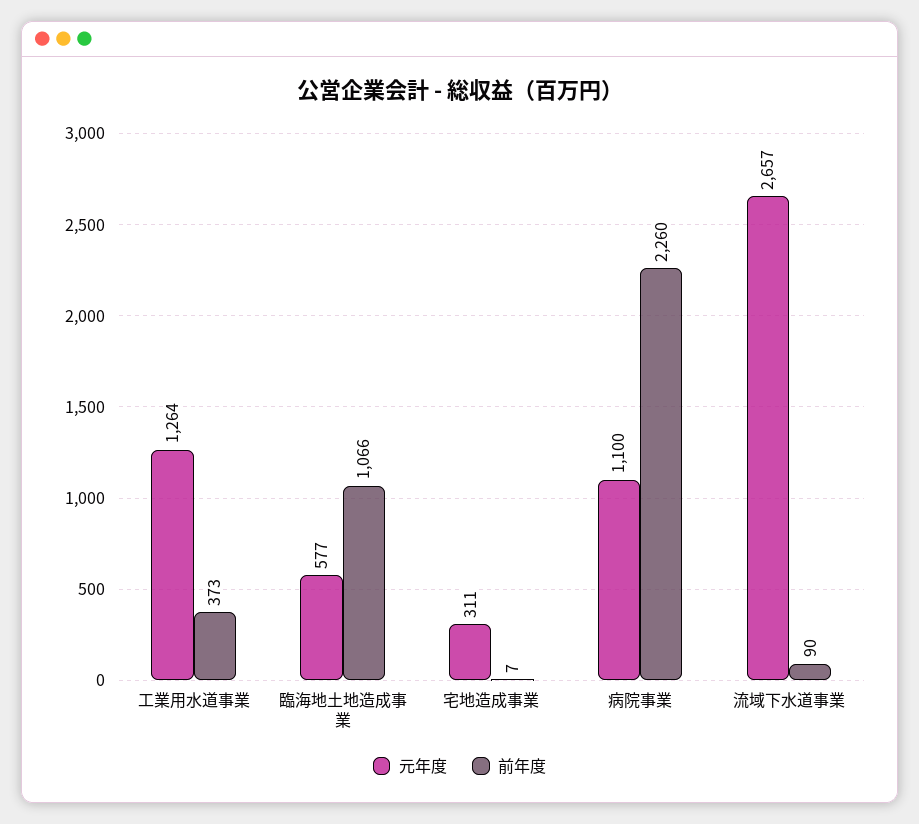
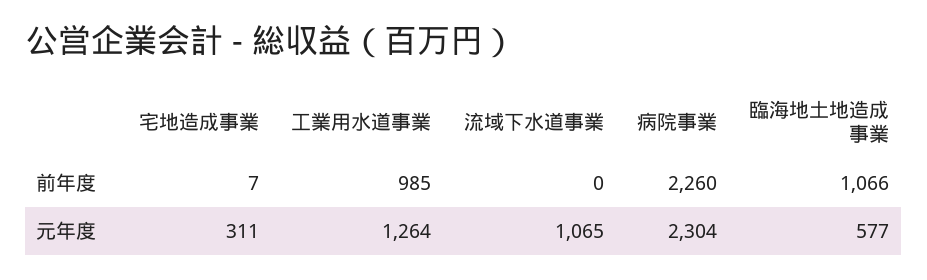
  {
    "元年度": {
      "工業用水道事業": 1264,
      "臨海地土地造成事業": 577,
      "宅地造成事業": 311,
-     "病院事業": 1100,
+     "病院事業": 2304,
-     "流域下水道事業": 2657
+     "流域下水道事業": 1065
    },
    "前年度": {
-     "工業用水道事業": 373,
+     "工業用水道事業": 985,
      "臨海地土地造成事業": 1066,
      "宅地造成事業": 7,
      "病院事業": 2260,
-     "流域下水道事業": 90
+     "流域下水道事業": 0
    }
  }

